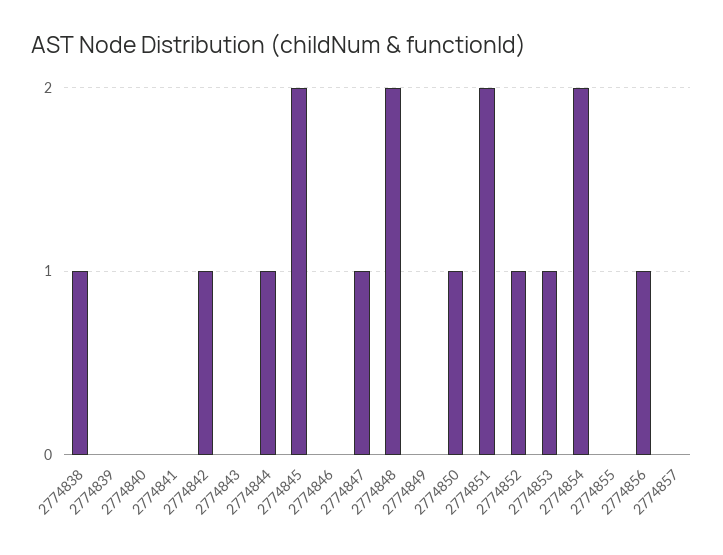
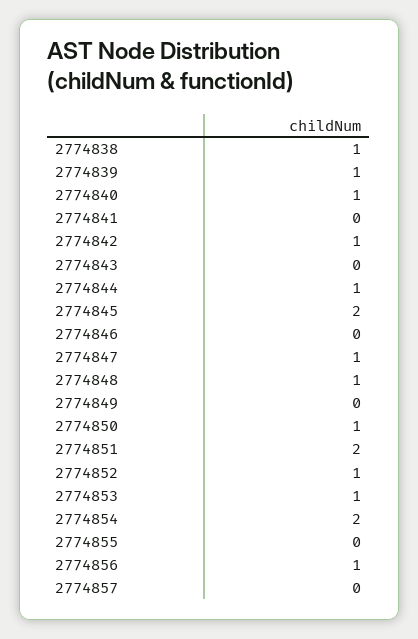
  {
    "2774838": 1,
-   "2774839": 0,
+   "2774839": 1,
-   "2774840": 0,
+   "2774840": 1,
    "2774841": 0,
    "2774842": 1,
    "2774843": 0,
    "2774844": 1,
    "2774845": 2,
    "2774846": 0,
    "2774847": 1,
-   "2774848": 2,
+   "2774848": 1,
    "2774849": 0,
    "2774850": 1,
    "2774851": 2,
    "2774852": 1,
    "2774853": 1,
    "2774854": 2,
    "2774855": 0,
    "2774856": 1,
    "2774857": 0
  }

